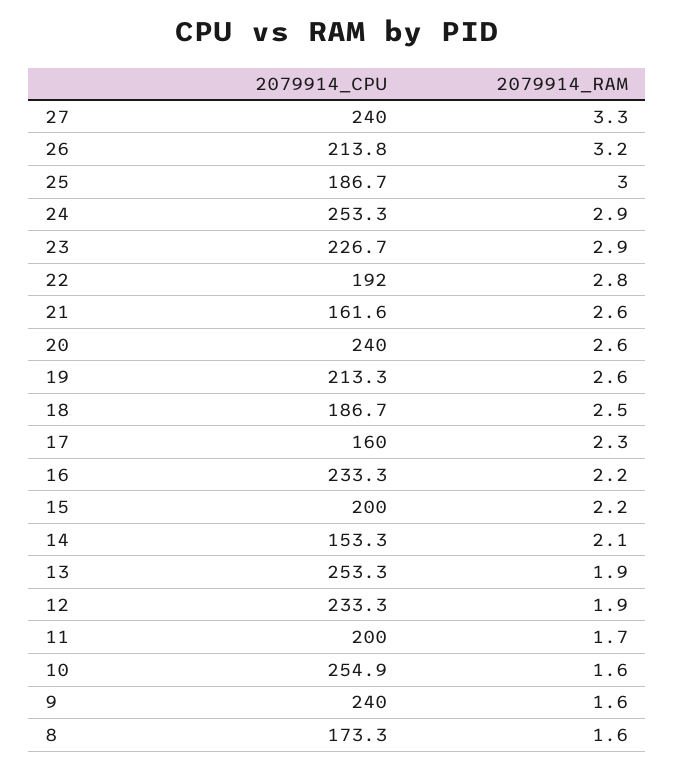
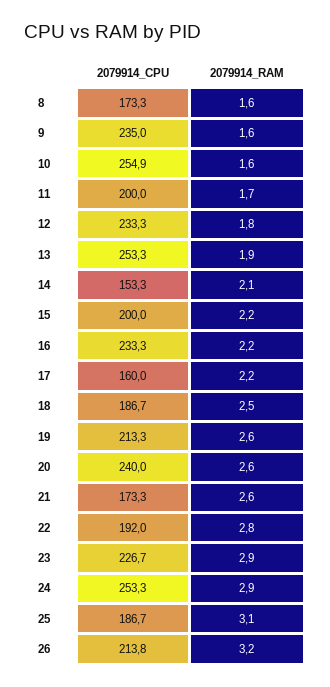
  {
    "2079914_CPU": {
-     "27": 240,
      "26": 213.8,
      "25": 186.7,
      "24": 253.3,
      "23": 226.7,
      "22": 192,
-     "21": 161.6,
+     "21": 173.3,
      "20": 240,
      "19": 213.3,
      "18": 186.7,
      "17": 160,
      "16": 233.3,
      "15": 200,
      "14": 153.3,
      "13": 253.3,
      "12": 233.3,
      "11": 200,
      "10": 254.9,
-     "9": 240,
+     "9": 235,
      "8": 173.3
    },
    "2079914_RAM": {
-     "27": 3.3,
      "26": 3.2,
-     "25": 3,
+     "25": 3.1,
      "24": 2.9,
      "23": 2.9,
      "22": 2.8,
      "21": 2.6,
      "20": 2.6,
      "19": 2.6,
      "18": 2.5,
-     "17": 2.3,
+     "17": 2.2,
      "16": 2.2,
      "15": 2.2,
      "14": 2.1,
      "13": 1.9,
-     "12": 1.9,
+     "12": 1.8,
      "11": 1.7,
      "10": 1.6,
      "9": 1.6,
      "8": 1.6
    }
  }

